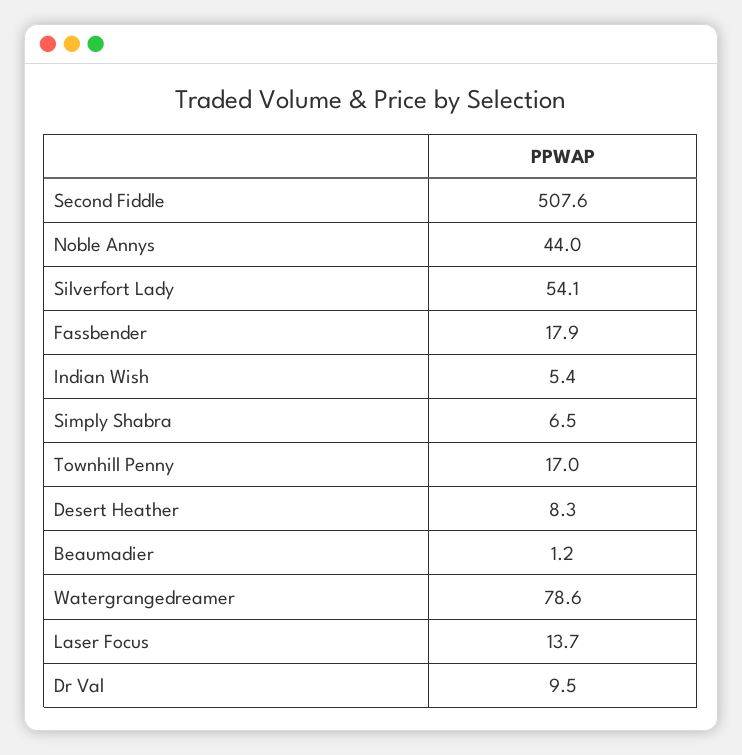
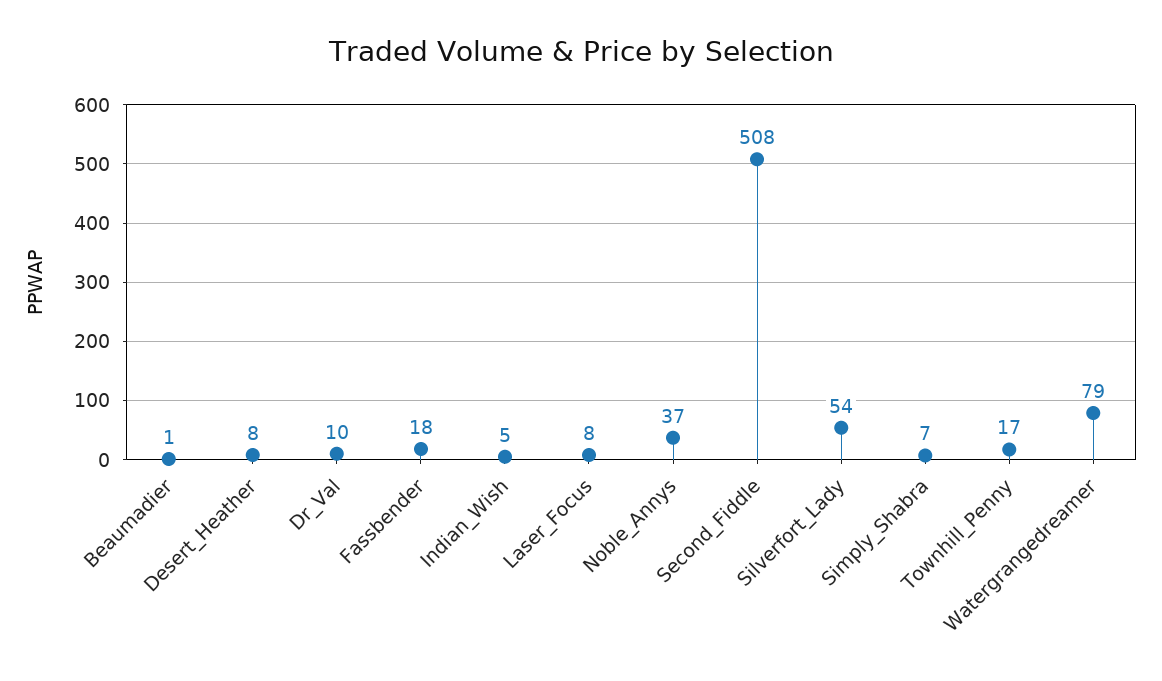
  {
    "Second Fiddle": 507.6,
-   "Noble Annys": 44,
+   "Noble Annys": 37,
    "Silverfort Lady": 54.1,
    "Fassbender": 17.9,
    "Indian Wish": 5.4,
    "Simply Shabra": 6.5,
    "Townhill Penny": 17,
    "Desert Heather": 8.3,
    "Beaumadier": 1.2,
    "Watergrangedreamer": 78.6,
-   "Laser Focus": 13.7,
+   "Laser Focus": 8,
    "Dr Val": 9.5
  }

